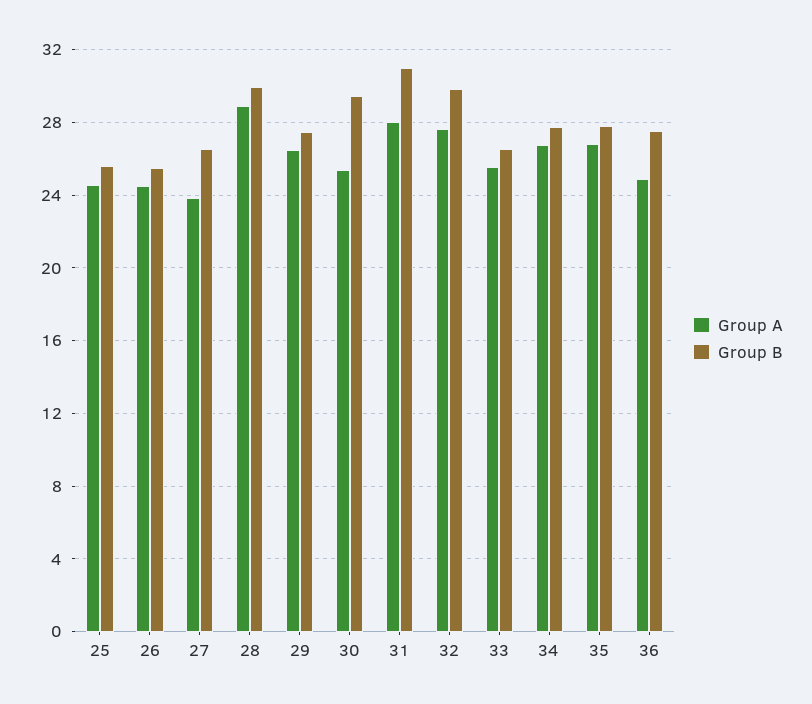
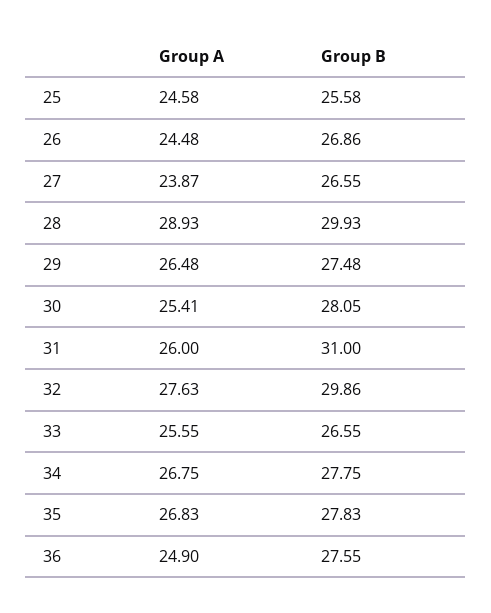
  {
    "Group A": {
      "25": 24.58,
      "26": 24.48,
      "27": 23.87,
      "28": 28.93,
      "29": 26.48,
      "30": 25.41,
-     "31": 28,
+     "31": 26,
      "32": 27.63,
      "33": 25.55,
      "34": 26.75,
      "35": 26.83,
      "36": 24.9
    },
    "Group B": {
      "25": 25.58,
-     "26": 25.5,
+     "26": 26.86,
      "27": 26.55,
      "28": 29.93,
      "29": 27.48,
-     "30": 29.5,
+     "30": 28.05,
      "31": 31,
      "32": 29.86,
      "33": 26.55,
      "34": 27.75,
      "35": 27.83,
      "36": 27.55
    }
  }

